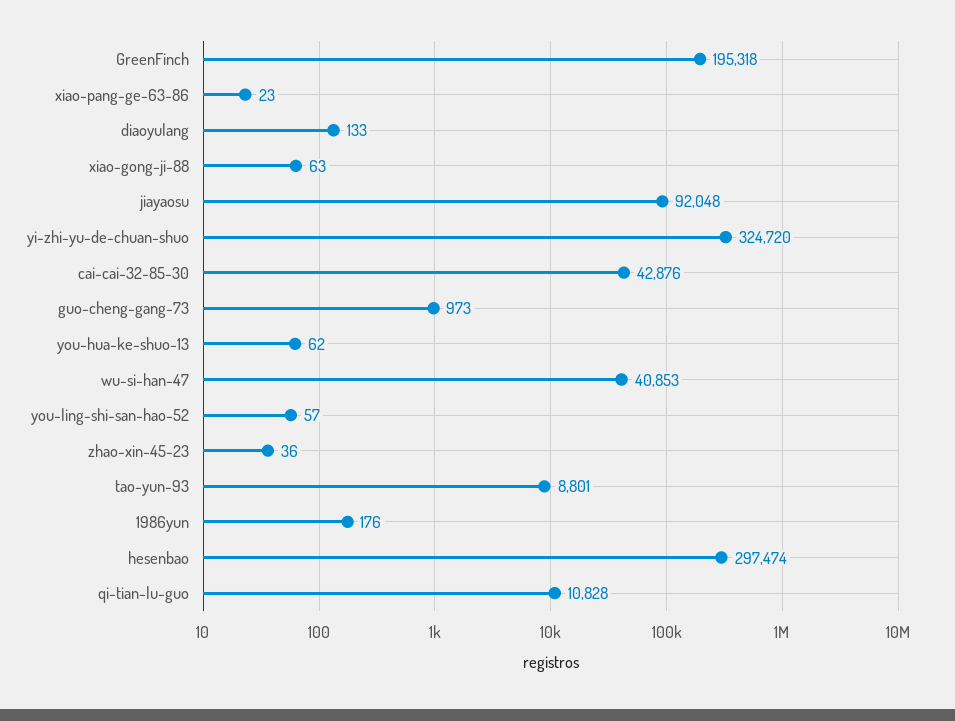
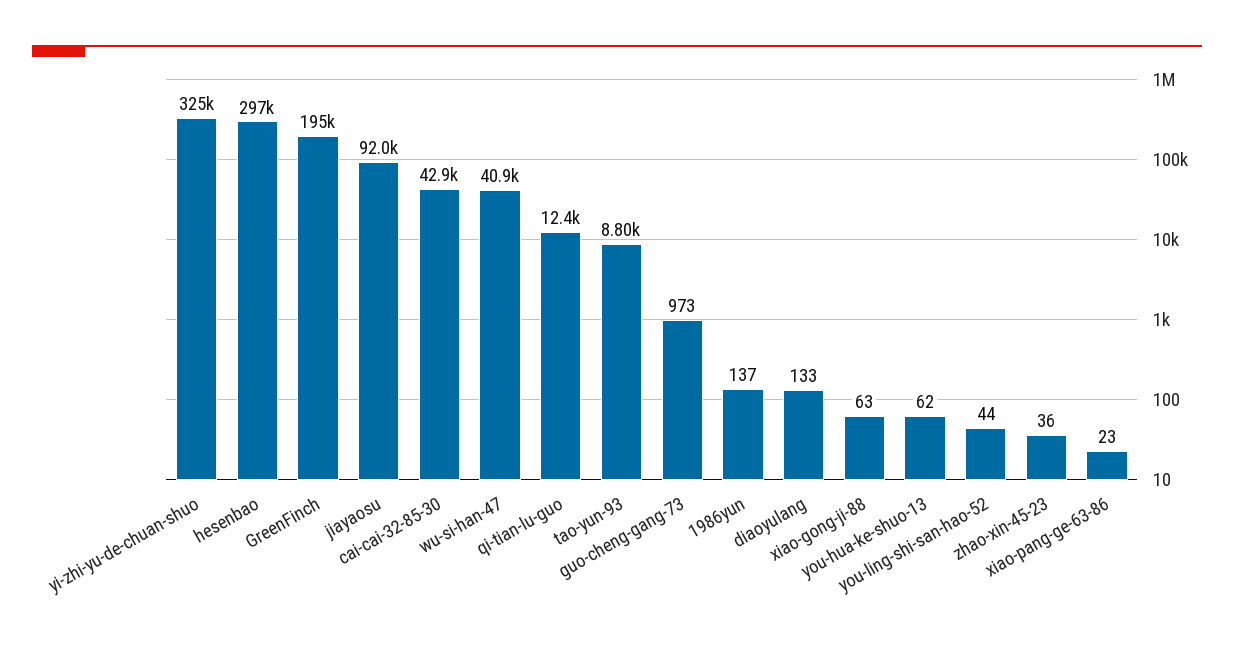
  {
    "GreenFinch": 195318,
    "xiao-pang-ge-63-86": 23,
    "diaoyulang": 133,
    "xiao-gong-ji-88": 63,
    "jiayaosu": 92048,
    "yi-zhi-yu-de-chuan-shuo": 324720,
    "cai-cai-32-85-30": 42876,
    "guo-cheng-gang-73": 973,
    "you-hua-ke-shuo-13": 62,
    "wu-si-han-47": 40853,
-   "you-ling-shi-san-hao-52": 57,
+   "you-ling-shi-san-hao-52": 44,
    "zhao-xin-45-23": 36,
    "tao-yun-93": 8801,
-   "1986yun": 176,
+   "1986yun": 137,
    "hesenbao": 297474,
-   "qi-tian-lu-guo": 10828
+   "qi-tian-lu-guo": 12400
  }

